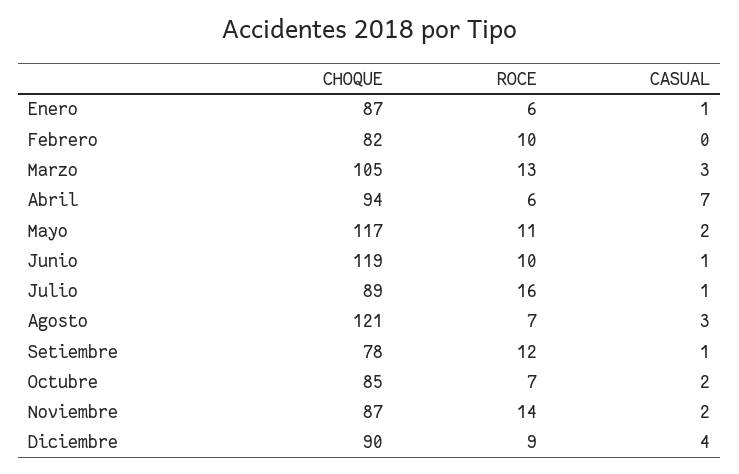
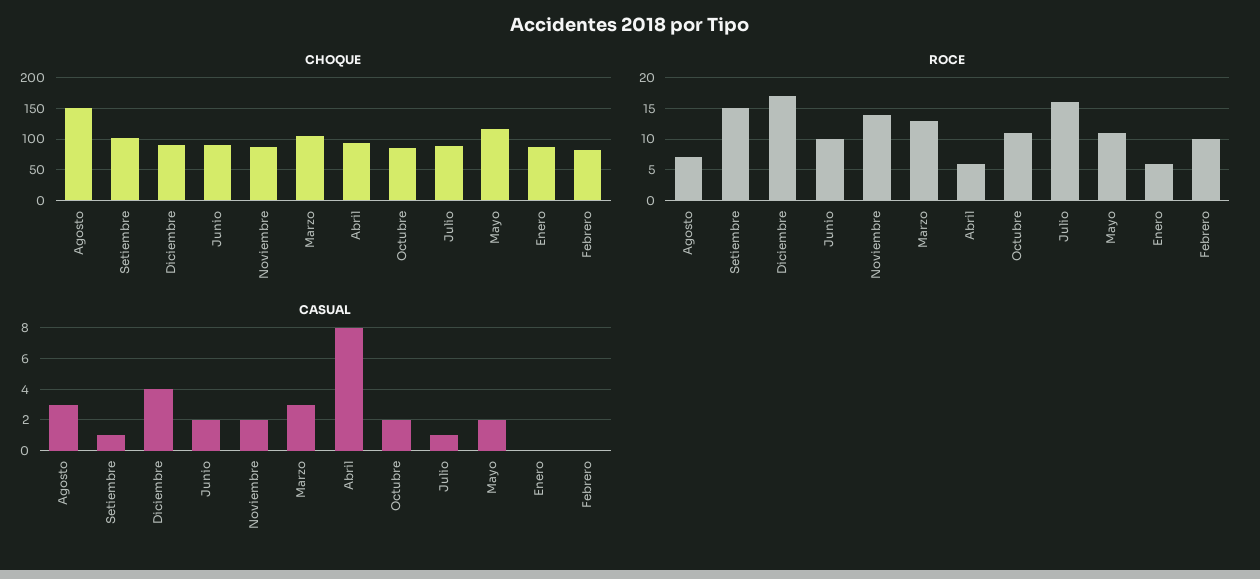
  {
    "CHOQUE": {
      "Enero": 87,
      "Febrero": 82,
      "Marzo": 105,
      "Abril": 94,
      "Mayo": 117,
-     "Junio": 119,
+     "Junio": 90,
      "Julio": 89,
-     "Agosto": 121,
+     "Agosto": 150,
-     "Setiembre": 78,
+     "Setiembre": 100,
      "Octubre": 85,
      "Noviembre": 87,
      "Diciembre": 90
    },
    "ROCE": {
      "Enero": 6,
      "Febrero": 10,
      "Marzo": 13,
      "Abril": 6,
      "Mayo": 11,
      "Junio": 10,
      "Julio": 16,
      "Agosto": 7,
-     "Setiembre": 12,
+     "Setiembre": 15,
-     "Octubre": 7,
+     "Octubre": 11,
      "Noviembre": 14,
-     "Diciembre": 9
+     "Diciembre": 17
    },
    "CASUAL": {
-     "Enero": 1,
+     "Enero": 0,
      "Febrero": 0,
      "Marzo": 3,
-     "Abril": 7,
+     "Abril": 8,
      "Mayo": 2,
-     "Junio": 1,
+     "Junio": 2,
      "Julio": 1,
      "Agosto": 3,
      "Setiembre": 1,
      "Octubre": 2,
      "Noviembre": 2,
      "Diciembre": 4
    }
  }

